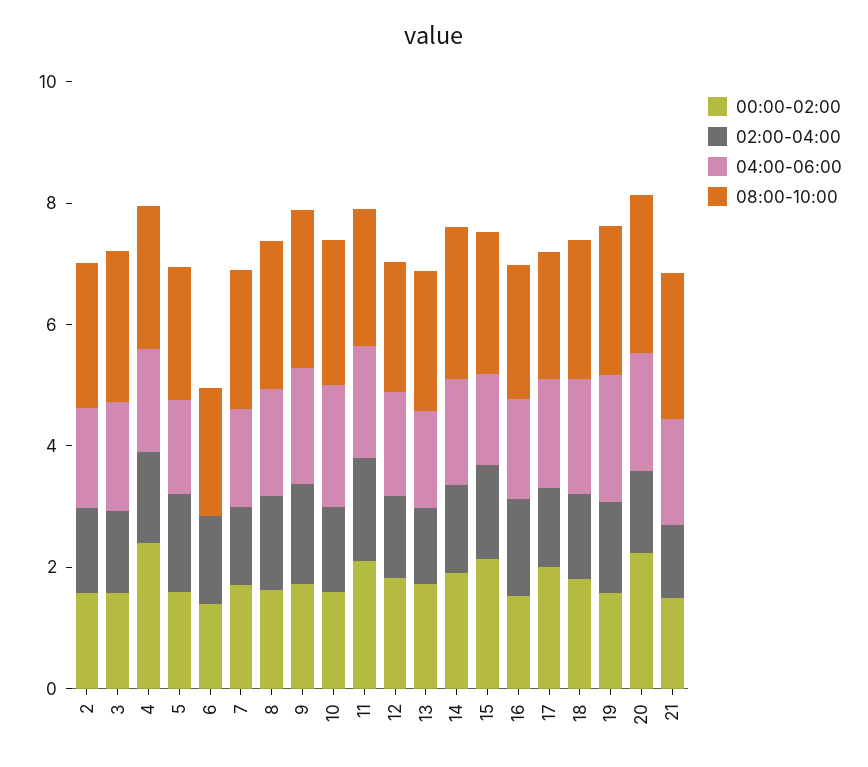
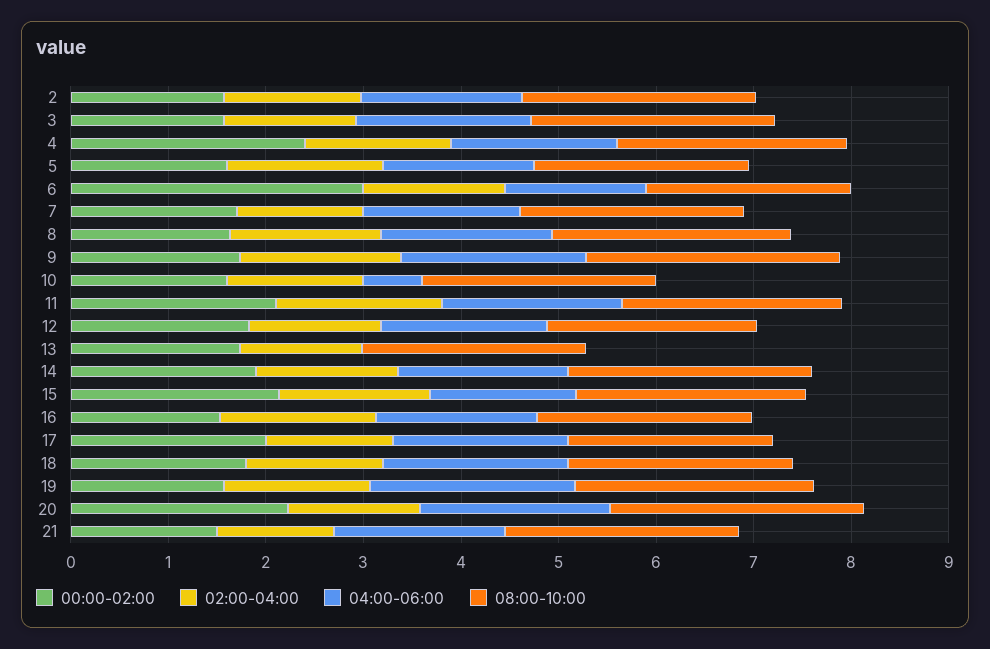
  {
    "00:00-02:00": {
      "2": 1.6,
      "3": 1.6,
      "4": 2.4,
      "5": 1.6,
-     "6": 1.5,
+     "6": 3,
      "7": 1.8,
      "8": 1.6,
      "9": 1.8,
      "10": 1.6,
      "11": 2.2,
      "12": 1.8,
      "13": 1.8,
      "14": 2,
      "15": 2.2,
      "16": 1.6,
      "17": 2,
      "18": 1.8,
      "19": 1.6,
      "20": 2.2,
      "21": 1.6
    },
    "02:00-04:00": {
      "2": 1.4,
      "3": 1.4,
      "4": 1.6,
      "5": 1.6,
      "6": 1.4,
      "7": 1.4,
      "8": 1.6,
      "9": 1.6,
      "10": 1.4,
      "11": 1.8,
      "12": 1.4,
      "13": 1.2,
      "14": 1.4,
      "15": 1.6,
      "16": 1.6,
      "17": 1.4,
      "18": 1.4,
      "19": 1.6,
      "20": 1.4,
      "21": 1.2
    },
    "04:00-06:00": {
      "2": 1.6,
      "3": 1.8,
      "4": 1.8,
      "5": 1.6,
-     "6": 0,
+     "6": 1.4,
      "7": 1.6,
      "8": 1.8,
      "9": 2,
-     "10": 2,
+     "10": 0.6,
      "11": 1.8,
      "12": 1.8,
-     "13": 1.5,
+     "13": 0,
      "14": 1.8,
      "15": 1.6,
      "16": 1.6,
      "17": 1.8,
      "18": 2,
      "19": 2.2,
      "20": 2,
      "21": 1.8
    },
    "08:00-10:00": {
      "2": 2.4,
      "3": 2.6,
      "4": 2.4,
      "5": 2.2,
      "6": 2.2,
      "7": 2.4,
      "8": 2.4,
      "9": 2.6,
      "10": 2.4,
      "11": 2.2,
      "12": 2.2,
      "13": 2.4,
      "14": 2.6,
      "15": 2.4,
      "16": 2.2,
      "17": 2.2,
      "18": 2.4,
      "19": 2.4,
      "20": 2.6,
      "21": 2.4
    }
  }

